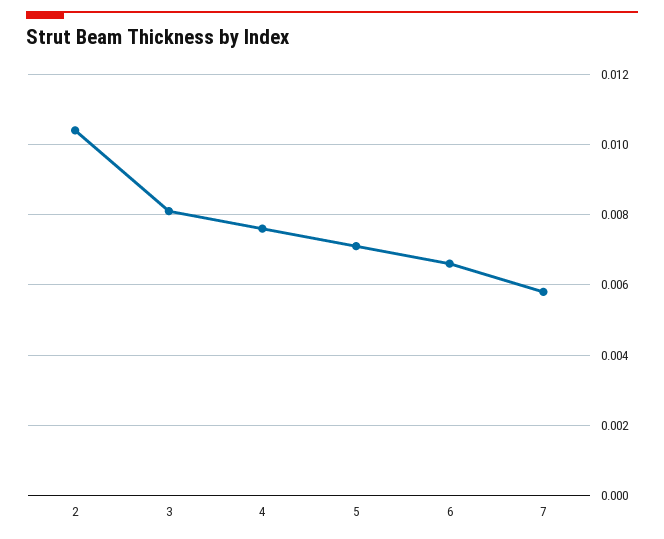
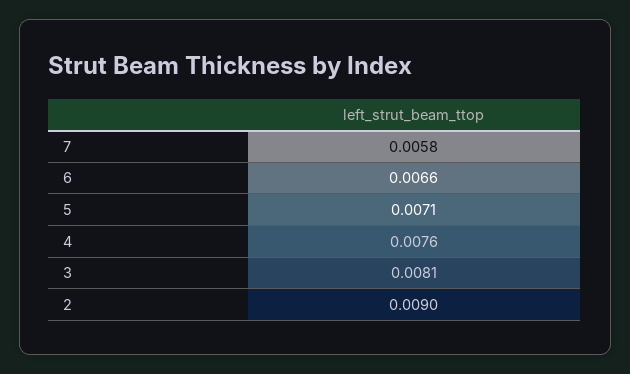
  {
-   "2": 0.0105,
+   "2": 0.009,
    "3": 0.0081,
    "4": 0.0076,
    "5": 0.0071,
    "6": 0.0066,
    "7": 0.0058
  }

